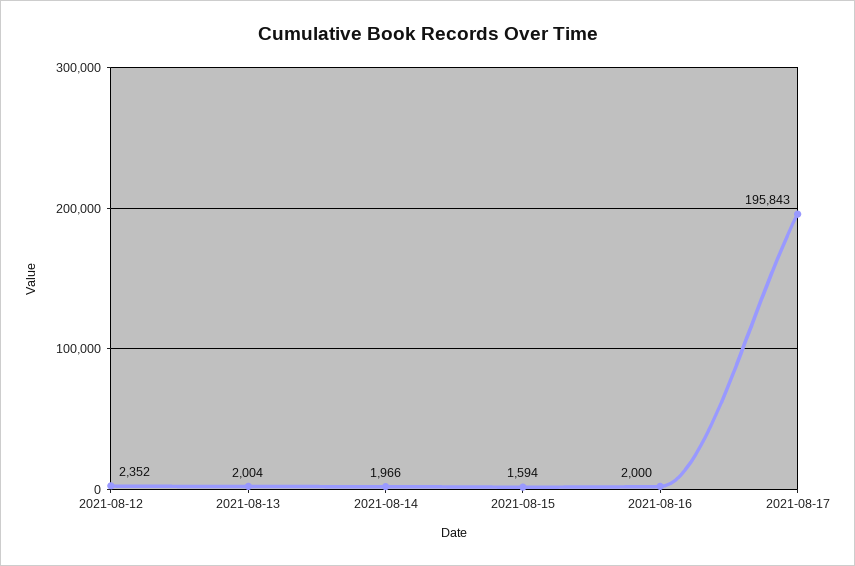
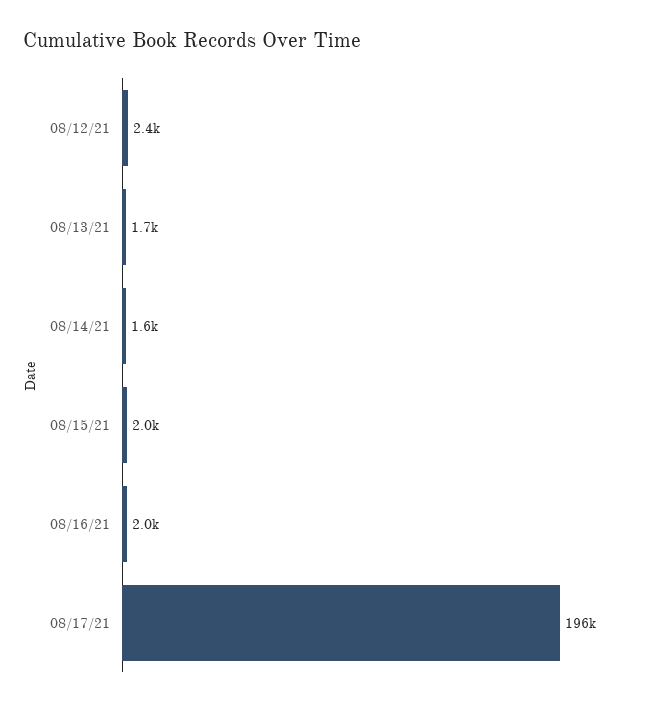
  {
    "2021-08-12": 2352,
-   "2021-08-13": 2004,
+   "2021-08-13": 1700,
-   "2021-08-14": 1966,
+   "2021-08-14": 1600,
-   "2021-08-15": 1594,
+   "2021-08-15": 2000,
    "2021-08-16": 2000,
    "2021-08-17": 195843
  }

